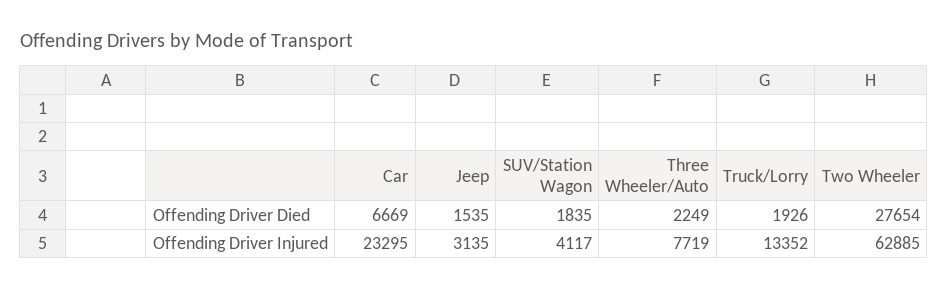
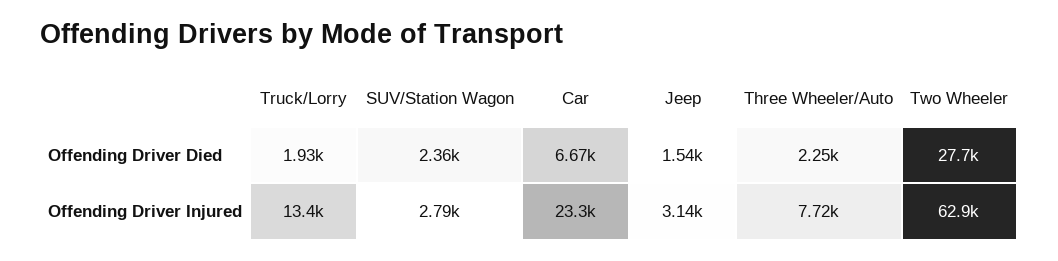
  {
    "Car": {
      "Offending Driver Died": 6669,
      "Offending Driver Injured": 23295
    },
    "Jeep": {
      "Offending Driver Died": 1535,
      "Offending Driver Injured": 3135
    },
    "SUV/Station Wagon": {
-     "Offending Driver Died": 1835,
+     "Offending Driver Died": 2360,
-     "Offending Driver Injured": 4117
+     "Offending Driver Injured": 2790
    },
    "Three Wheeler/Auto": {
      "Offending Driver Died": 2249,
      "Offending Driver Injured": 7719
    },
    "Truck/Lorry": {
      "Offending Driver Died": 1926,
      "Offending Driver Injured": 13352
    },
    "Two Wheeler": {
      "Offending Driver Died": 27654,
      "Offending Driver Injured": 62885
    }
  }

